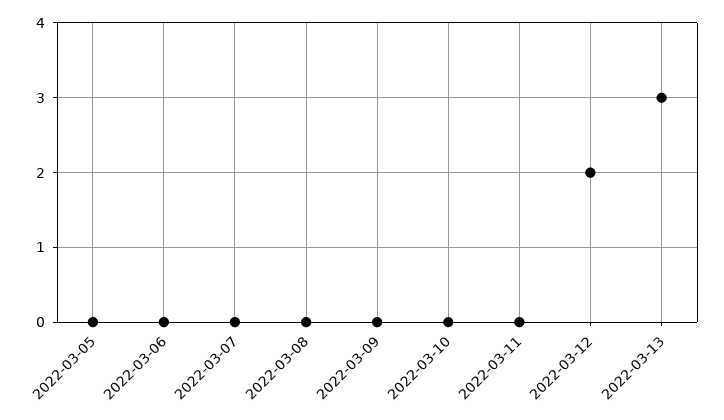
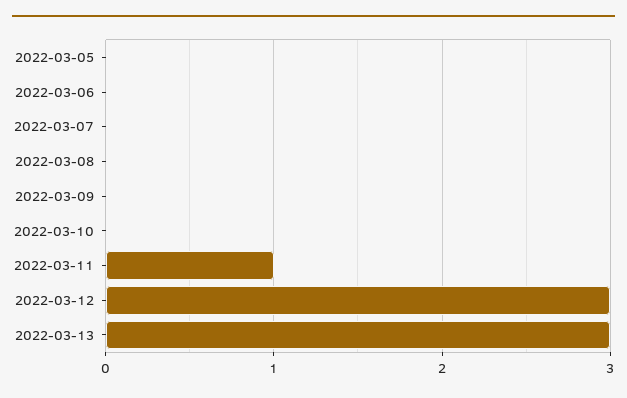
  {
    "2022-03-05": 0,
    "2022-03-06": 0,
    "2022-03-07": 0,
    "2022-03-08": 0,
    "2022-03-09": 0,
    "2022-03-10": 0,
-   "2022-03-11": 0,
+   "2022-03-11": 1,
-   "2022-03-12": 2,
+   "2022-03-12": 3,
    "2022-03-13": 3
  }

